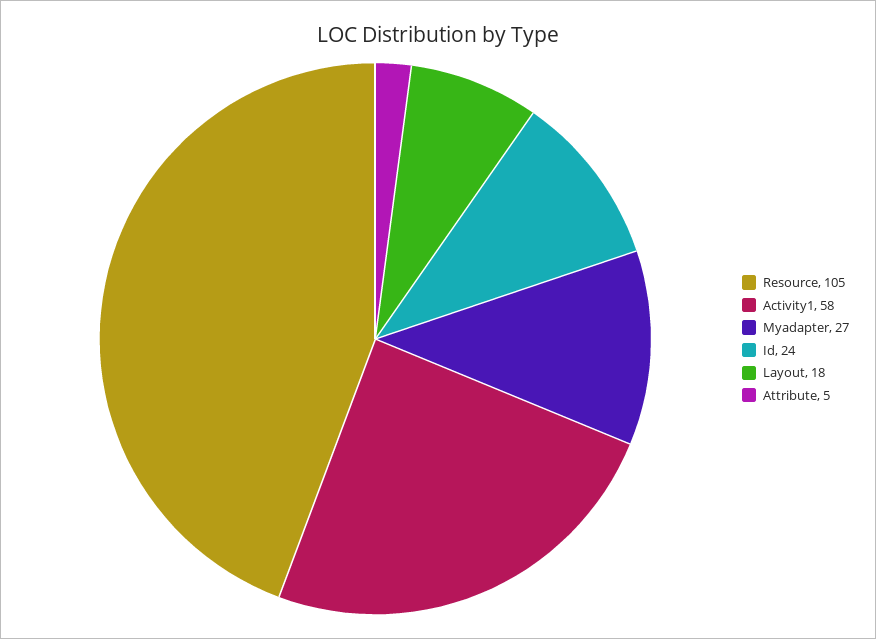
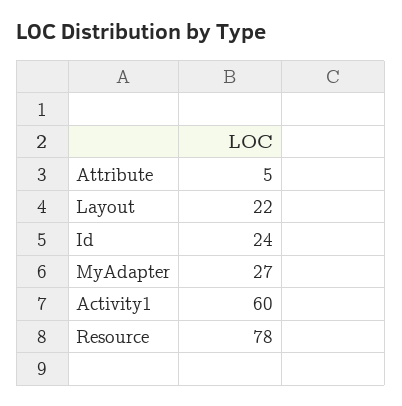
  {
-   "Resource": 105,
+   "Resource": 78,
-   "Activity1": 58,
+   "Activity1": 60,
    "Myadapter": 27,
    "Id": 24,
-   "Layout": 18,
+   "Layout": 22,
    "Attribute": 5
  }

